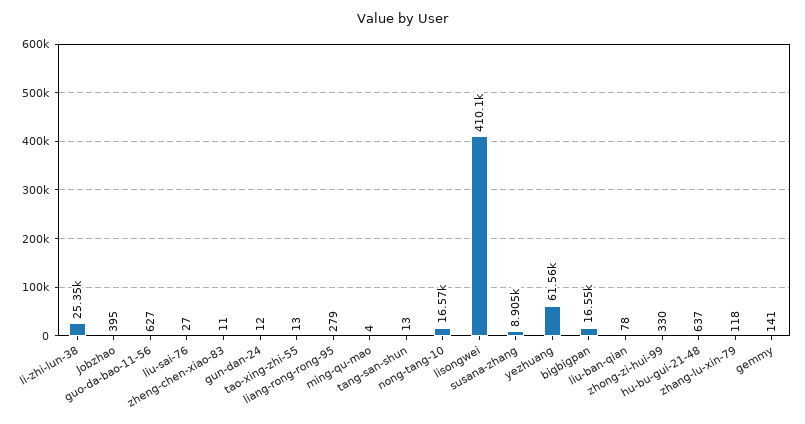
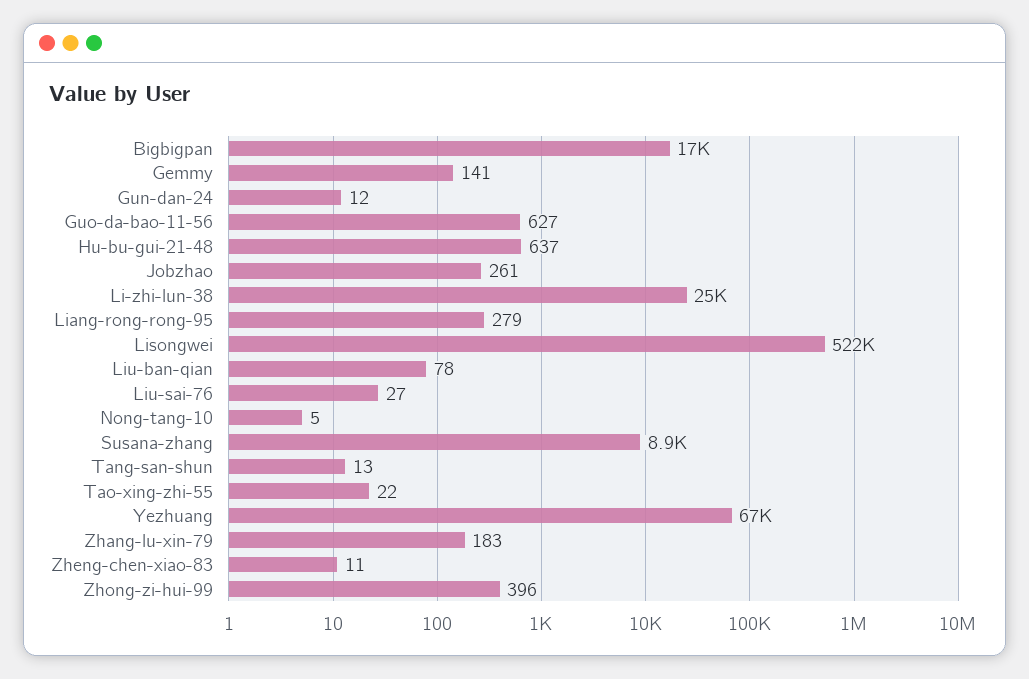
  {
    "li-zhi-lun-38": 25350,
-   "Jobzhao": 395,
+   "Jobzhao": 261,
    "guo-da-bao-11-56": 627,
    "liu-sai-76": 27,
    "zheng-chen-xiao-83": 11,
    "gun-dan-24": 12,
-   "tao-xing-zhi-55": 13,
+   "tao-xing-zhi-55": 22,
    "liang-rong-rong-95": 279,
-   "ming-qu-mao": 4,
    "tang-san-shun": 13,
-   "nong-tang-10": 16570,
+   "nong-tang-10": 5,
-   "lisongwei": 410100,
+   "lisongwei": 522000,
    "susana-zhang": 8905,
-   "yezhuang": 61560,
+   "yezhuang": 67000,
    "bigbigpan": 16550,
    "liu-ban-qian": 78,
-   "zhong-zi-hui-99": 330,
+   "zhong-zi-hui-99": 396,
    "hu-bu-gui-21-48": 637,
-   "zhang-lu-xin-79": 118,
+   "zhang-lu-xin-79": 183,
    "gemmy": 141
  }

